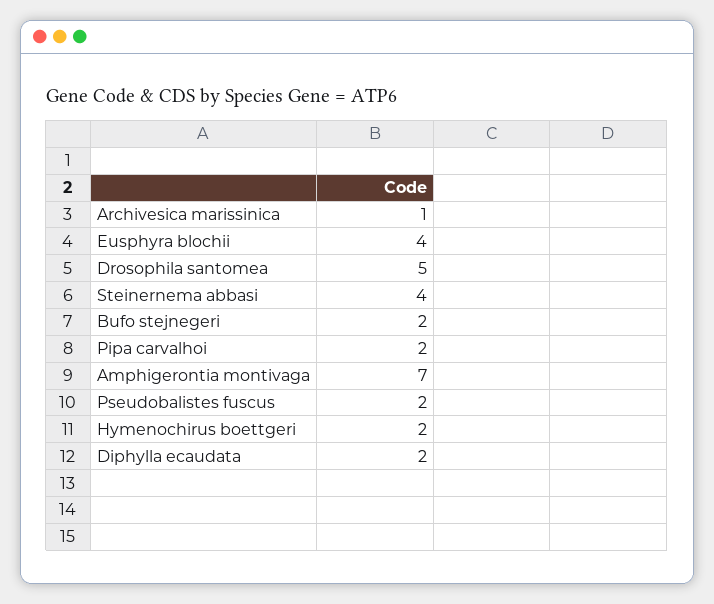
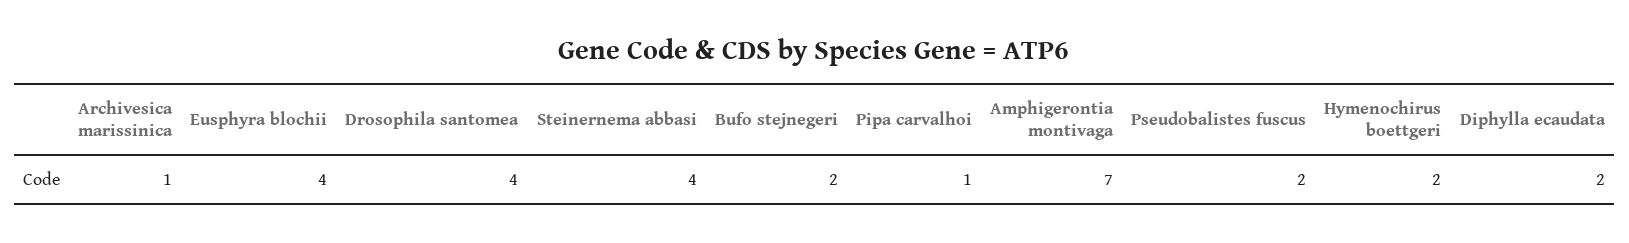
  {
    "Archivesica marissinica": 1,
    "Eusphyra blochii": 4,
-   "Drosophila santomea": 5,
+   "Drosophila santomea": 4,
    "Steinernema abbasi": 4,
    "Bufo stejnegeri": 2,
-   "Pipa carvalhoi": 2,
+   "Pipa carvalhoi": 1,
    "Amphigerontia montivaga": 7,
    "Pseudobalistes fuscus": 2,
    "Hymenochirus boettgeri": 2,
    "Diphylla ecaudata": 2
  }

